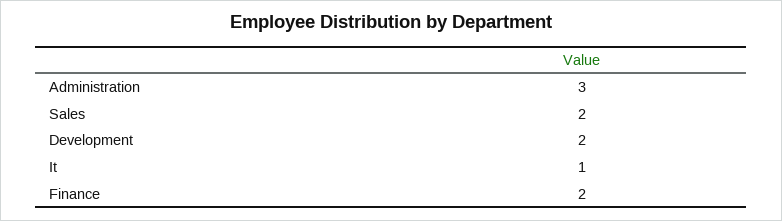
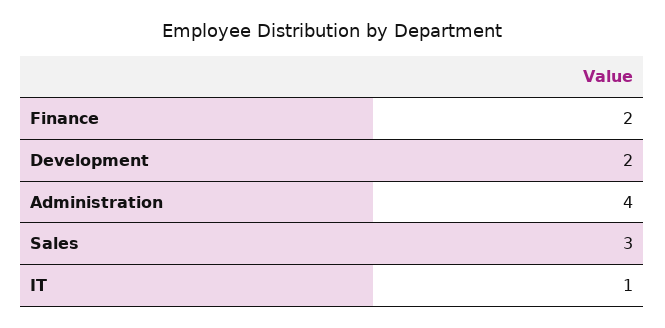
  {
-   "Administration": 3,
+   "Administration": 4,
-   "Sales": 2,
+   "Sales": 3,
    "Development": 2,
    "It": 1,
    "Finance": 2
  }

